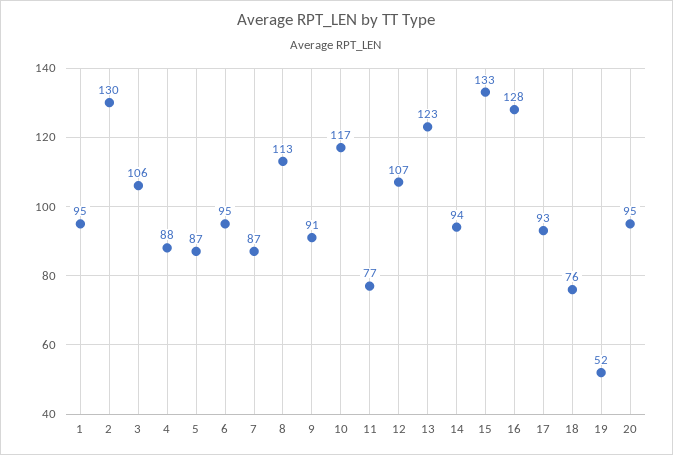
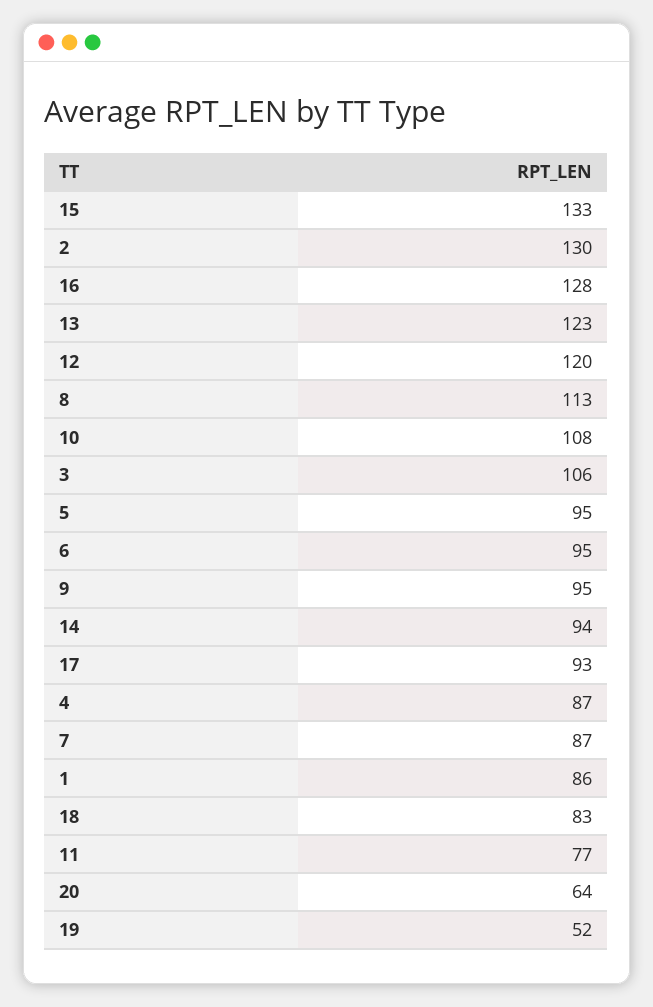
  {
-   "1": 95,
+   "1": 86,
    "2": 130,
    "3": 106,
-   "4": 88,
+   "4": 87,
-   "5": 87,
+   "5": 95,
    "6": 95,
    "7": 87,
    "8": 113,
-   "9": 91,
+   "9": 95,
-   "10": 117,
+   "10": 108,
    "11": 77,
-   "12": 107,
+   "12": 120,
    "13": 123,
    "14": 94,
    "15": 133,
    "16": 128,
    "17": 93,
-   "18": 76,
+   "18": 83,
    "19": 52,
-   "20": 95
+   "20": 64
  }

